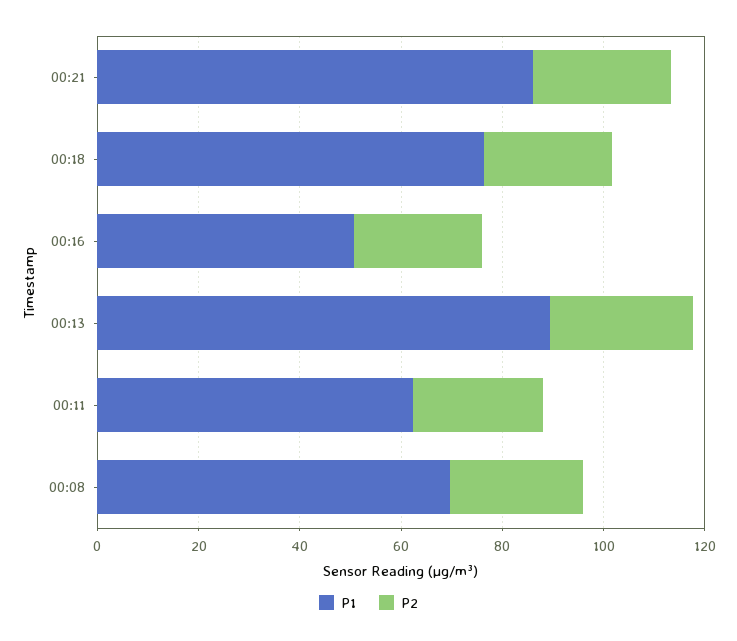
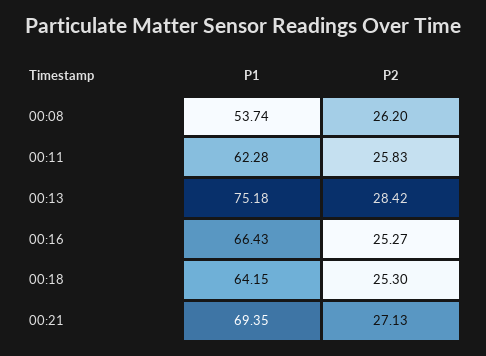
  {
    "P1": {
-     "00:21": 85,
+     "00:21": 69.35,
-     "00:18": 75,
+     "00:18": 64.15,
-     "00:16": 50,
+     "00:16": 66.43,
-     "00:13": 90,
+     "00:13": 75.18,
      "00:11": 62.28,
-     "00:08": 70
+     "00:08": 53.74
    },
    "P2": {
      "00:21": 27.13,
      "00:18": 25.3,
      "00:16": 25.27,
      "00:13": 28.42,
      "00:11": 25.83,
      "00:08": 26.2
    }
  }

